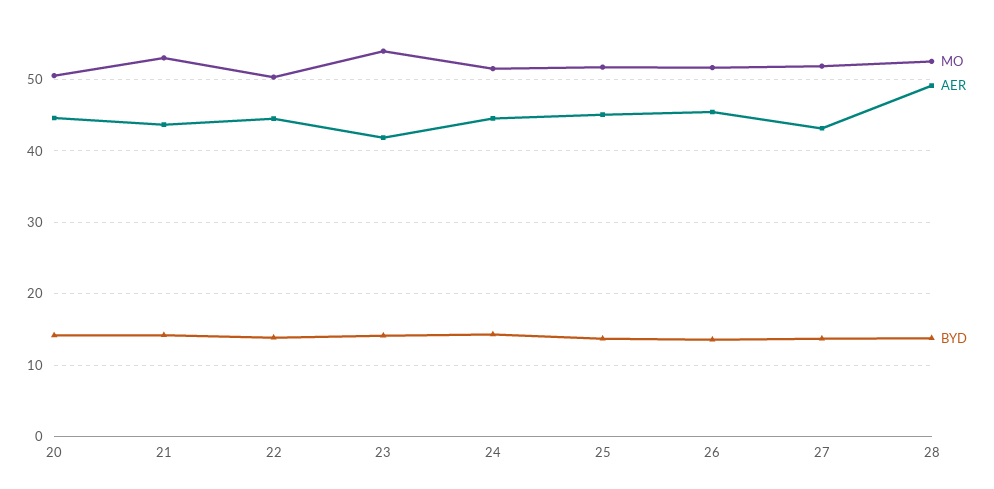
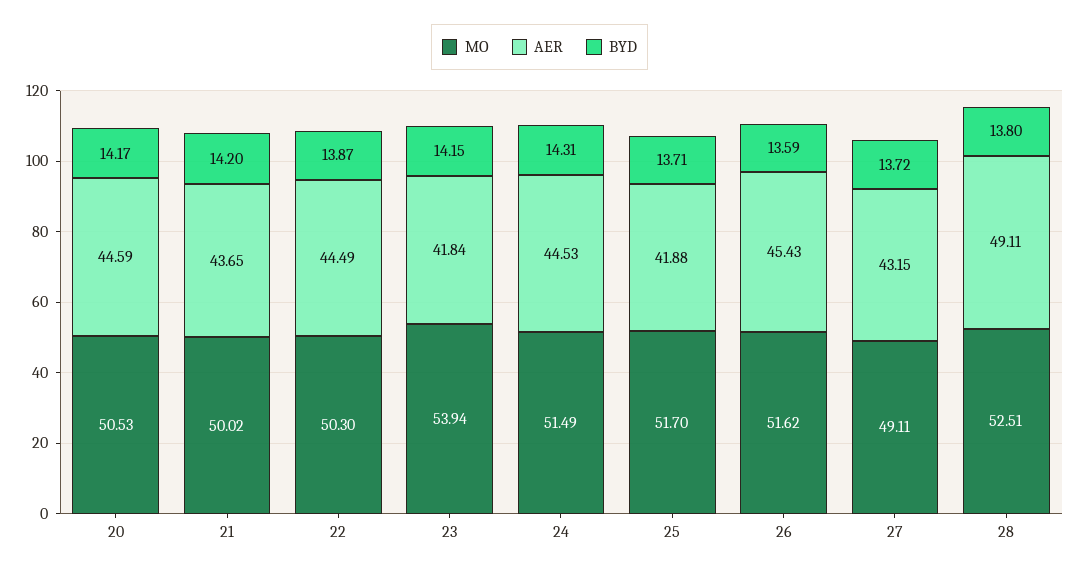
  {
    "MO": {
      "20": 50.53,
-     "21": 53,
+     "21": 50.02,
      "22": 50.3,
      "23": 53.94,
      "24": 51.49,
      "25": 51.7,
      "26": 51.62,
-     "27": 52,
+     "27": 49.11,
      "28": 52.51
    },
    "AER": {
      "20": 44.59,
      "21": 43.65,
      "22": 44.49,
      "23": 41.84,
      "24": 44.53,
-     "25": 45,
+     "25": 41.88,
      "26": 45.43,
      "27": 43.15,
      "28": 49.11
    },
    "BYD": {
      "20": 14.17,
      "21": 14.2,
      "22": 13.87,
      "23": 14.15,
      "24": 14.31,
      "25": 13.71,
      "26": 13.59,
      "27": 13.72,
      "28": 13.8
    }
  }

